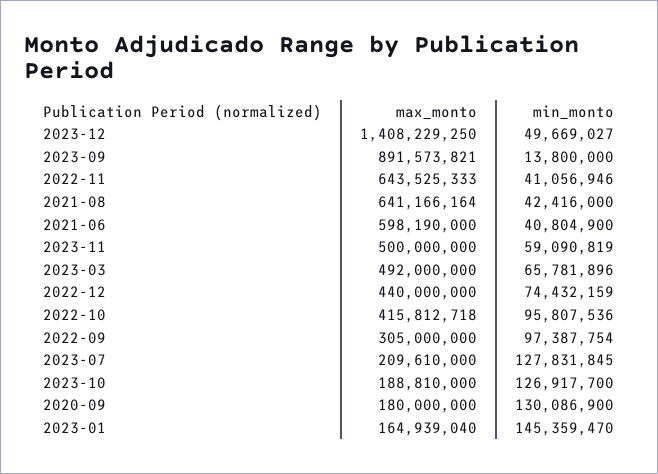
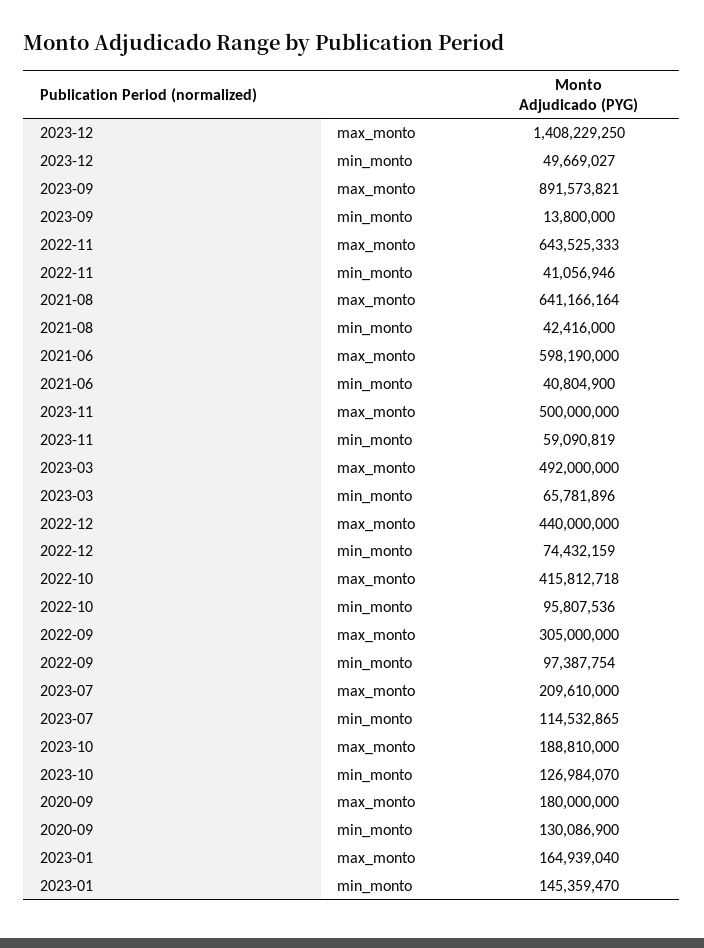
  {
    "max_monto": {
      "2023-12": 1408229250,
      "2023-09": 891573821,
      "2022-11": 643525333,
      "2021-08": 641166164,
      "2021-06": 598190000,
      "2023-11": 500000000,
      "2023-03": 492000000,
      "2022-12": 440000000,
      "2022-10": 415812718,
      "2022-09": 305000000,
      "2023-07": 209610000,
      "2023-10": 188810000,
      "2020-09": 180000000,
      "2023-01": 164939040
    },
    "min_monto": {
      "2023-12": 49669027,
      "2023-09": 13800000,
      "2022-11": 41056946,
      "2021-08": 42416000,
      "2021-06": 40804900,
      "2023-11": 59090819,
      "2023-03": 65781896,
      "2022-12": 74432159,
      "2022-10": 95807536,
      "2022-09": 97387754,
-     "2023-07": 127831845,
+     "2023-07": 114532865,
-     "2023-10": 126917700,
+     "2023-10": 126984070,
      "2020-09": 130086900,
      "2023-01": 145359470
    }
  }

